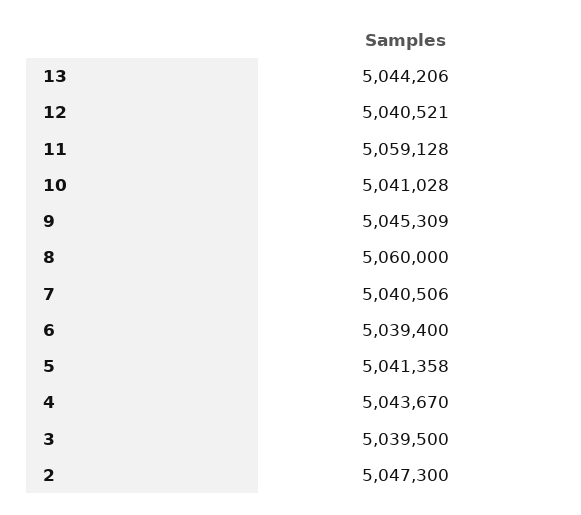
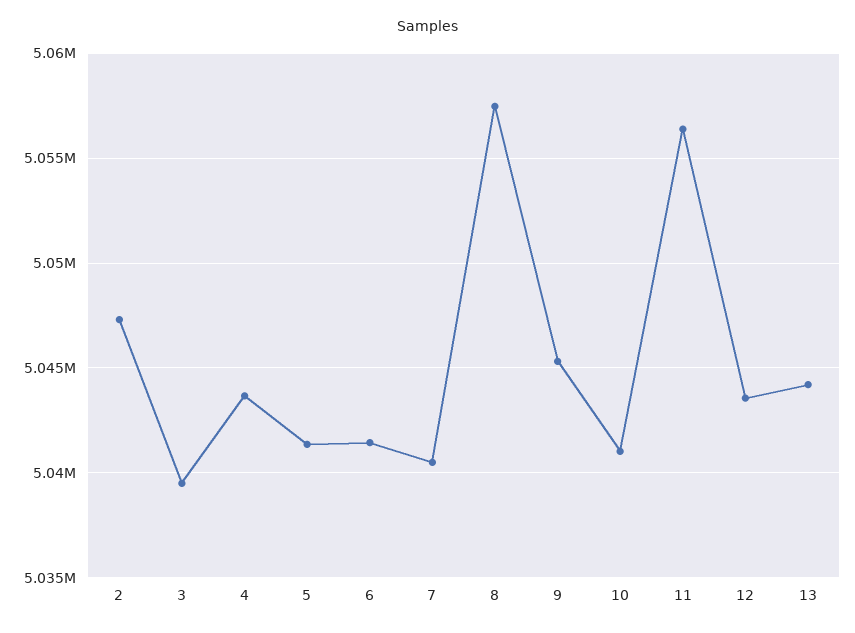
  {
    "13": 5044206,
-   "12": 5040521,
+   "12": 5043500,
-   "11": 5059128,
+   "11": 5056500,
    "10": 5041028,
    "9": 5045309,
-   "8": 5060000,
+   "8": 5057500,
    "7": 5040506,
-   "6": 5039400,
+   "6": 5041500,
    "5": 5041358,
    "4": 5043670,
    "3": 5039500,
    "2": 5047300
  }

